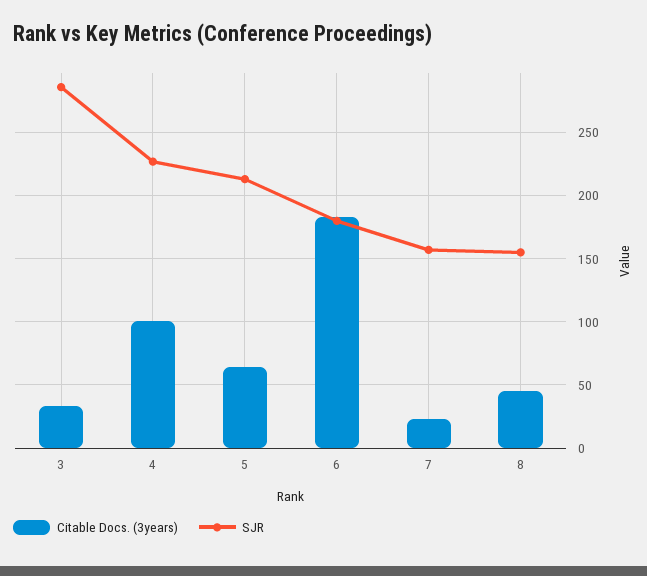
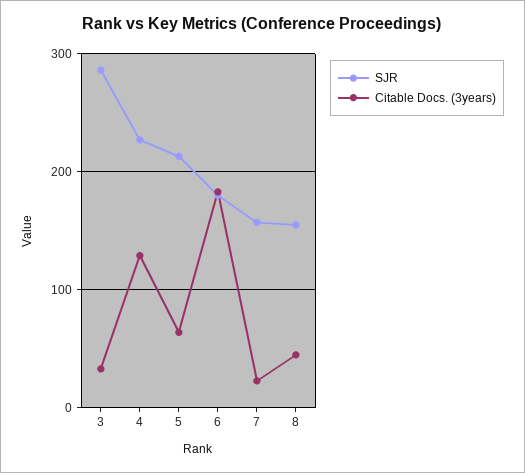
  {
    "Citable Docs. (3years)": {
      "3": 35,
-     "4": 100,
+     "4": 130,
      "5": 65,
      "6": 185,
      "7": 25,
      "8": 45
    },
    "SJR": {
      "3": 285,
      "4": 225,
      "5": 215,
      "6": 180,
      "7": 155,
      "8": 155
    }
  }

